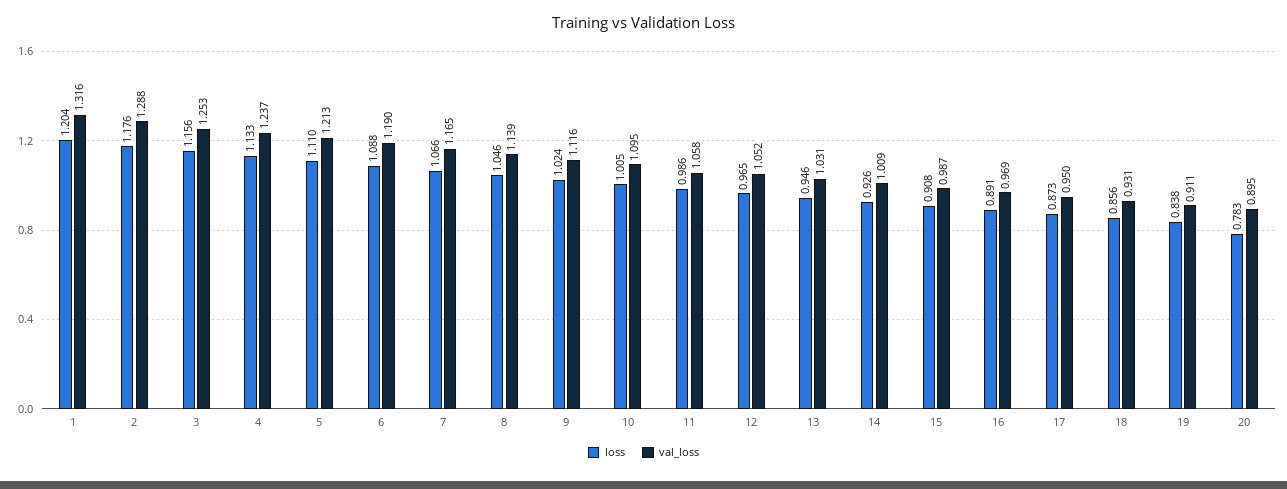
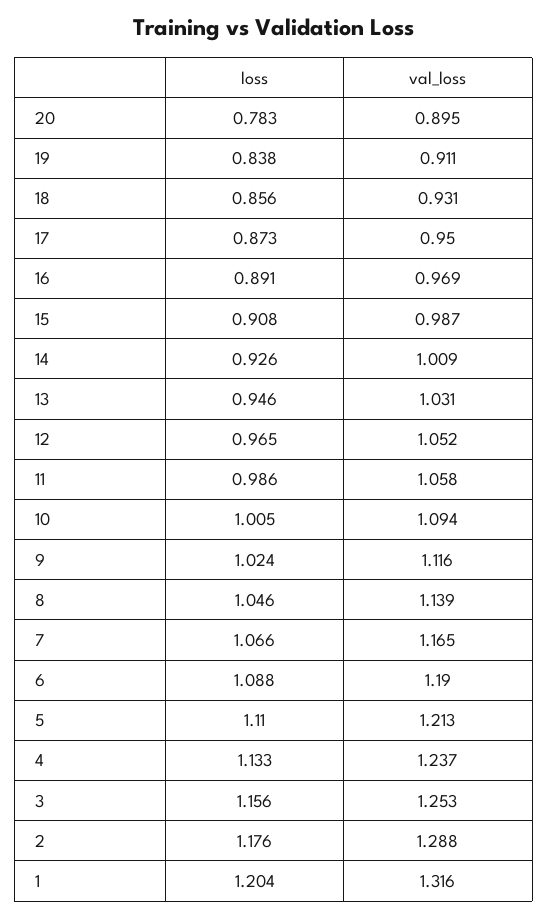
  {
    "loss": {
      "1": 1.204,
      "2": 1.176,
      "3": 1.156,
      "4": 1.133,
      "5": 1.11,
      "6": 1.088,
      "7": 1.066,
      "8": 1.046,
      "9": 1.024,
      "10": 1.005,
      "11": 0.986,
      "12": 0.965,
      "13": 0.946,
      "14": 0.926,
      "15": 0.908,
      "16": 0.891,
      "17": 0.873,
      "18": 0.856,
      "19": 0.838,
      "20": 0.783
    },
    "val_loss": {
      "1": 1.316,
      "2": 1.288,
      "3": 1.253,
      "4": 1.237,
      "5": 1.213,
      "6": 1.19,
      "7": 1.165,
      "8": 1.139,
      "9": 1.116,
-     "10": 1.095,
+     "10": 1.094,
      "11": 1.058,
      "12": 1.052,
      "13": 1.031,
      "14": 1.009,
      "15": 0.987,
      "16": 0.969,
      "17": 0.95,
      "18": 0.931,
      "19": 0.911,
      "20": 0.895
    }
  }

